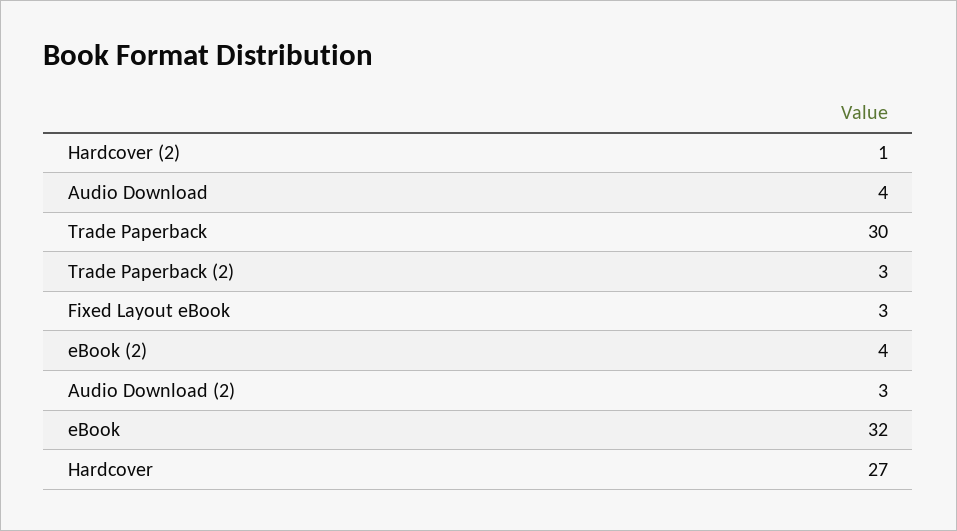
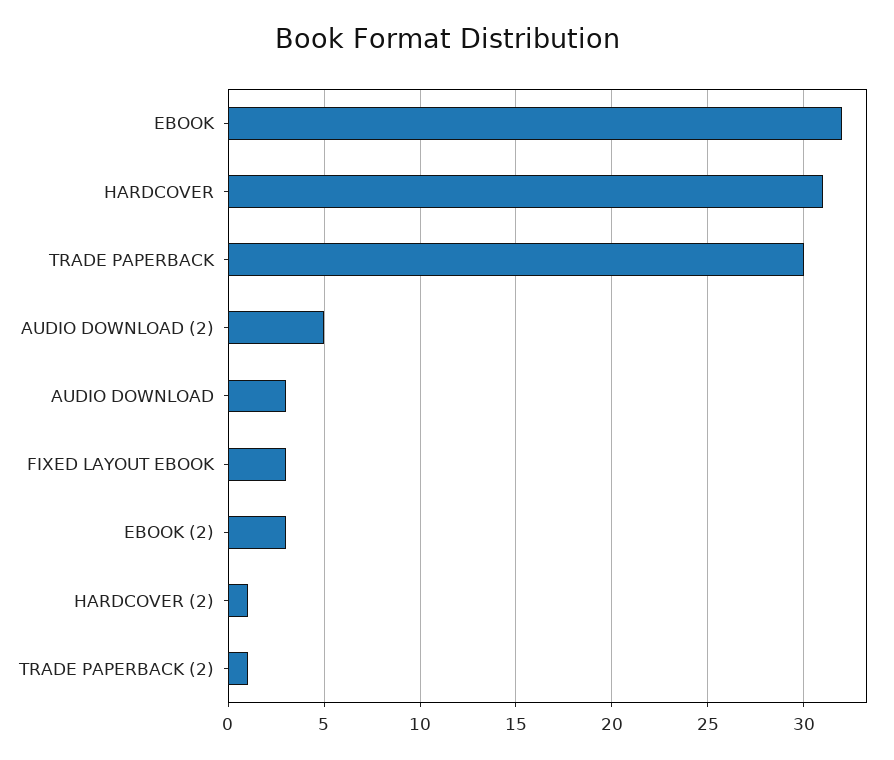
  {
    "Hardcover (2)": 1,
-   "Audio Download": 4,
+   "Audio Download": 3,
    "Trade Paperback": 30,
-   "Trade Paperback (2)": 3,
+   "Trade Paperback (2)": 1,
    "Fixed Layout eBook": 3,
-   "eBook (2)": 4,
+   "eBook (2)": 3,
-   "Audio Download (2)": 3,
+   "Audio Download (2)": 5,
    "eBook": 32,
-   "Hardcover": 27
+   "Hardcover": 31
  }

